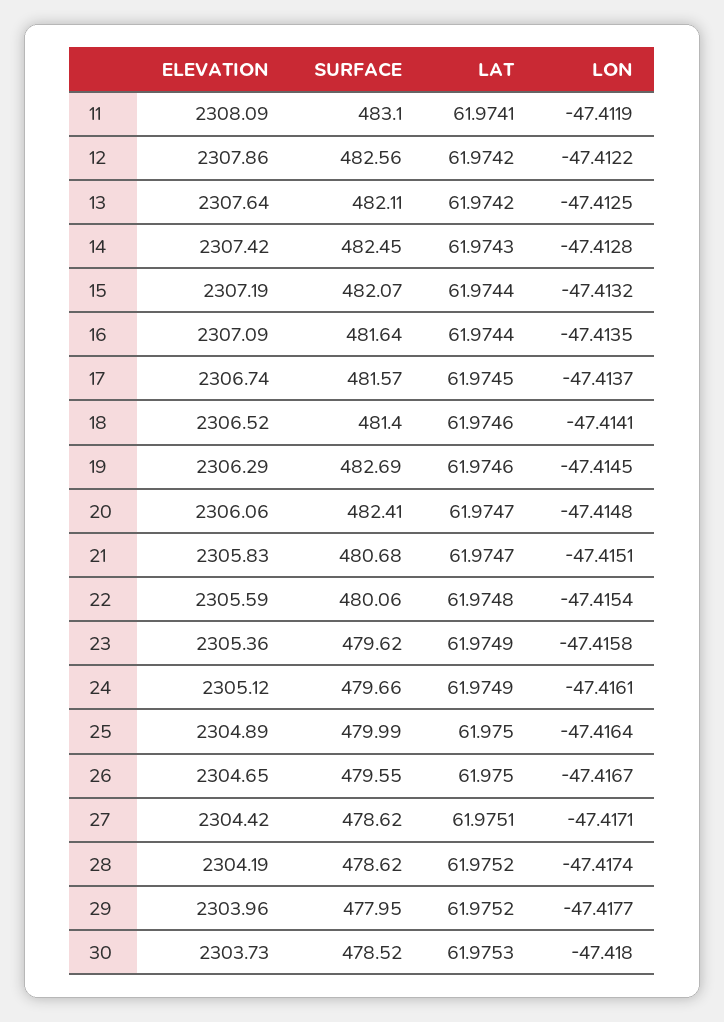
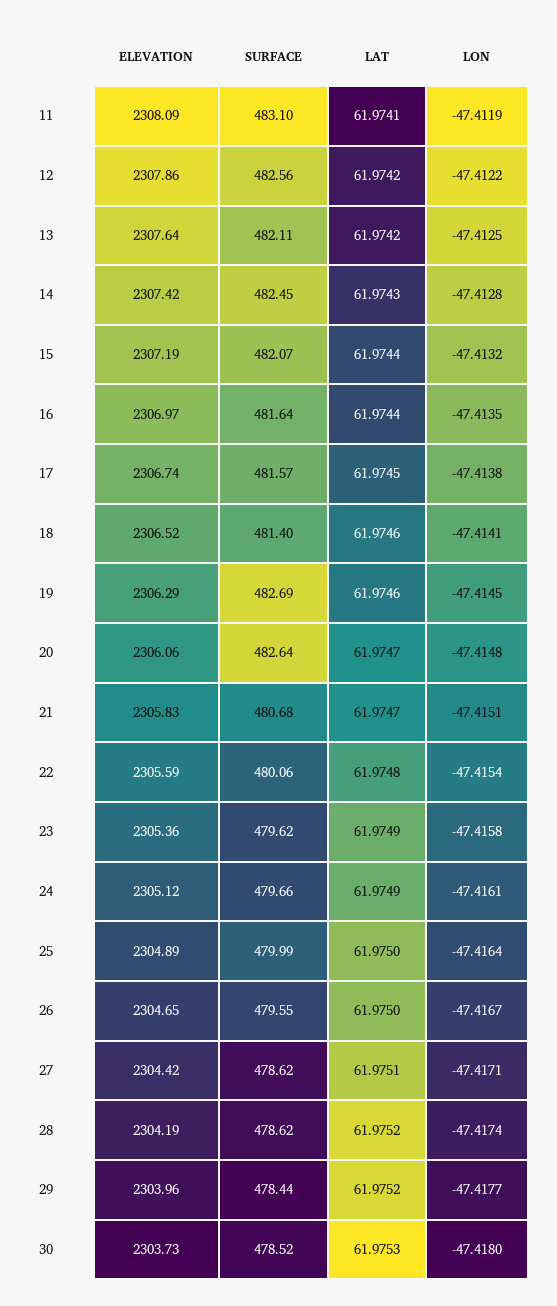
  {
    "ELEVATION": {
      "11": 2308.09,
      "12": 2307.86,
      "13": 2307.64,
      "14": 2307.42,
      "15": 2307.19,
-     "16": 2307.09,
+     "16": 2306.97,
      "17": 2306.74,
      "18": 2306.52,
      "19": 2306.29,
      "20": 2306.06,
      "21": 2305.83,
      "22": 2305.59,
      "23": 2305.36,
      "24": 2305.12,
      "25": 2304.89,
      "26": 2304.65,
      "27": 2304.42,
      "28": 2304.19,
      "29": 2303.96,
      "30": 2303.73
    },
    "SURFACE": {
      "11": 483.1,
      "12": 482.56,
      "13": 482.11,
      "14": 482.45,
      "15": 482.07,
      "16": 481.64,
      "17": 481.57,
      "18": 481.4,
      "19": 482.69,
-     "20": 482.41,
+     "20": 482.64,
      "21": 480.68,
      "22": 480.06,
      "23": 479.62,
      "24": 479.66,
      "25": 479.99,
      "26": 479.55,
      "27": 478.62,
      "28": 478.62,
-     "29": 477.95,
+     "29": 478.44,
      "30": 478.52
    },
    "LAT": {
      "11": 61.9741,
      "12": 61.9742,
      "13": 61.9742,
      "14": 61.9743,
      "15": 61.9744,
      "16": 61.9744,
      "17": 61.9745,
      "18": 61.9746,
      "19": 61.9746,
      "20": 61.9747,
      "21": 61.9747,
      "22": 61.9748,
      "23": 61.9749,
      "24": 61.9749,
      "25": 61.975,
      "26": 61.975,
      "27": 61.9751,
      "28": 61.9752,
      "29": 61.9752,
      "30": 61.9753
    },
    "LON": {
      "11": -47.4119,
      "12": -47.4122,
      "13": -47.4125,
      "14": -47.4128,
      "15": -47.4132,
      "16": -47.4135,
-     "17": -47.4137,
+     "17": -47.4138,
      "18": -47.4141,
      "19": -47.4145,
      "20": -47.4148,
      "21": -47.4151,
      "22": -47.4154,
      "23": -47.4158,
      "24": -47.4161,
      "25": -47.4164,
      "26": -47.4167,
      "27": -47.4171,
      "28": -47.4174,
      "29": -47.4177,
      "30": -47.418
    }
  }

